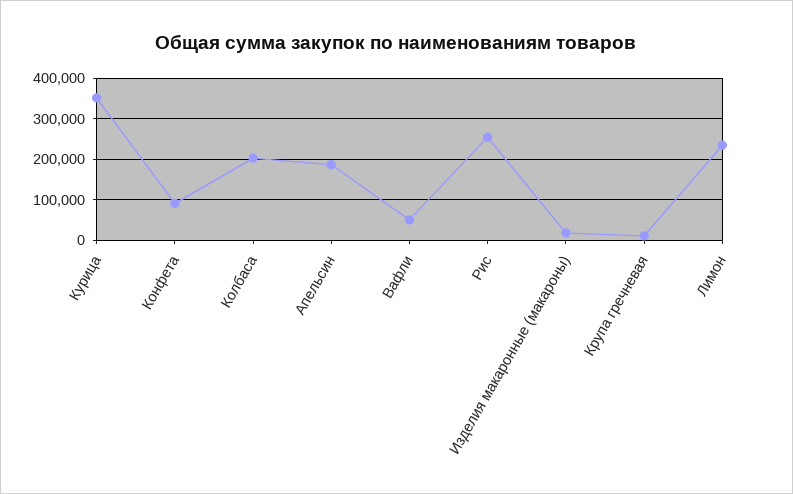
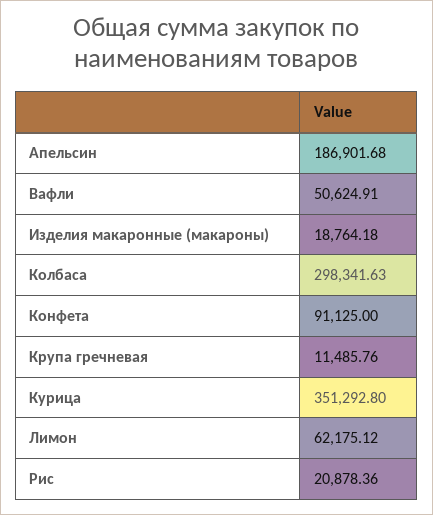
  {
    "Курица": 351292.8,
    "Конфета": 91125,
-   "Колбаса": 200000,
+   "Колбаса": 298341.63,
    "Апельсин": 186901.68,
    "Вафли": 50624.91,
-   "Рис": 260000,
+   "Рис": 20878.36,
    "Изделия макаронные (макароны)": 18764.18,
    "Крупа гречневая": 11485.76,
-   "Лимон": 240000
+   "Лимон": 62175.12
  }

